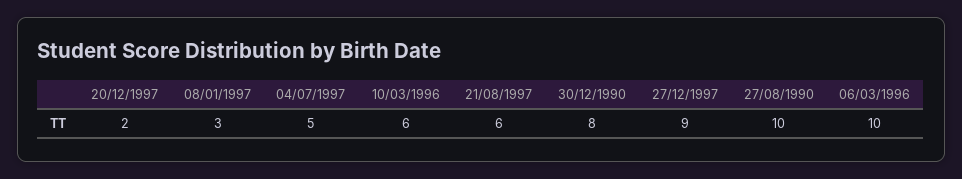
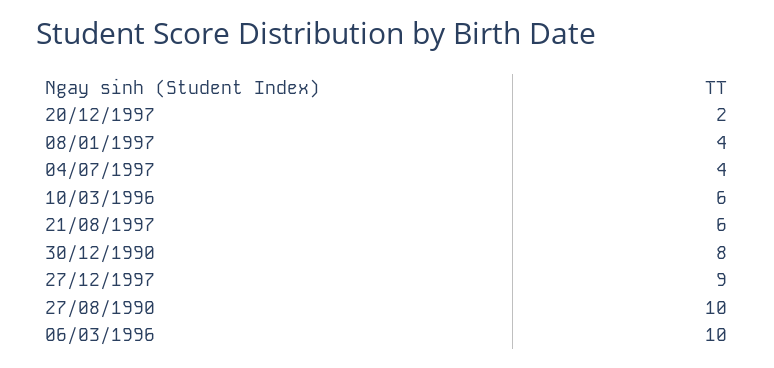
  {
    "20/12/1997": 2,
-   "08/01/1997": 3,
+   "08/01/1997": 4,
-   "04/07/1997": 5,
+   "04/07/1997": 4,
    "10/03/1996": 6,
    "21/08/1997": 6,
    "30/12/1990": 8,
    "27/12/1997": 9,
    "27/08/1990": 10,
    "06/03/1996": 10
  }

